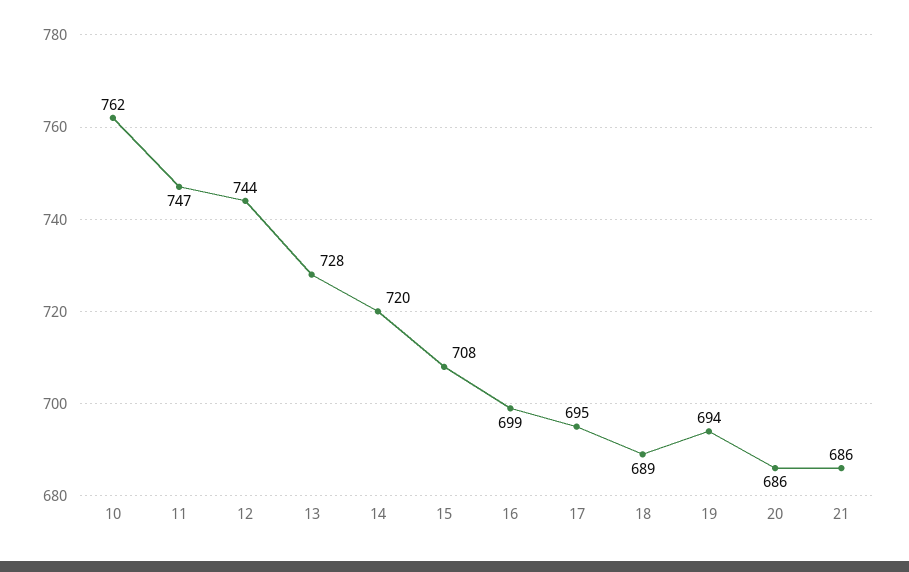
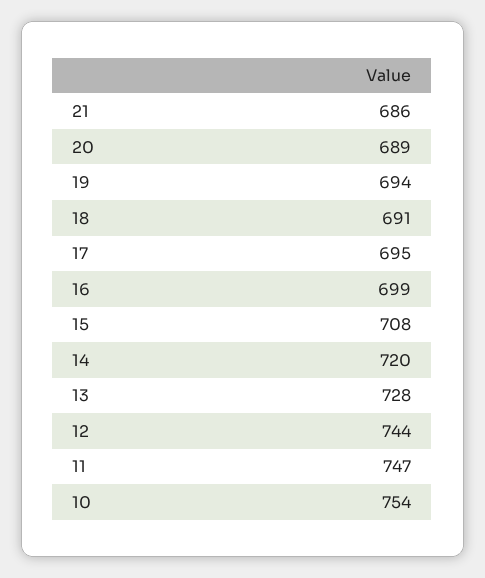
  {
-   "10": 762,
+   "10": 754,
    "11": 747,
    "12": 744,
    "13": 728,
    "14": 720,
    "15": 708,
    "16": 699,
    "17": 695,
-   "18": 689,
+   "18": 691,
    "19": 694,
-   "20": 686,
+   "20": 689,
    "21": 686
  }

